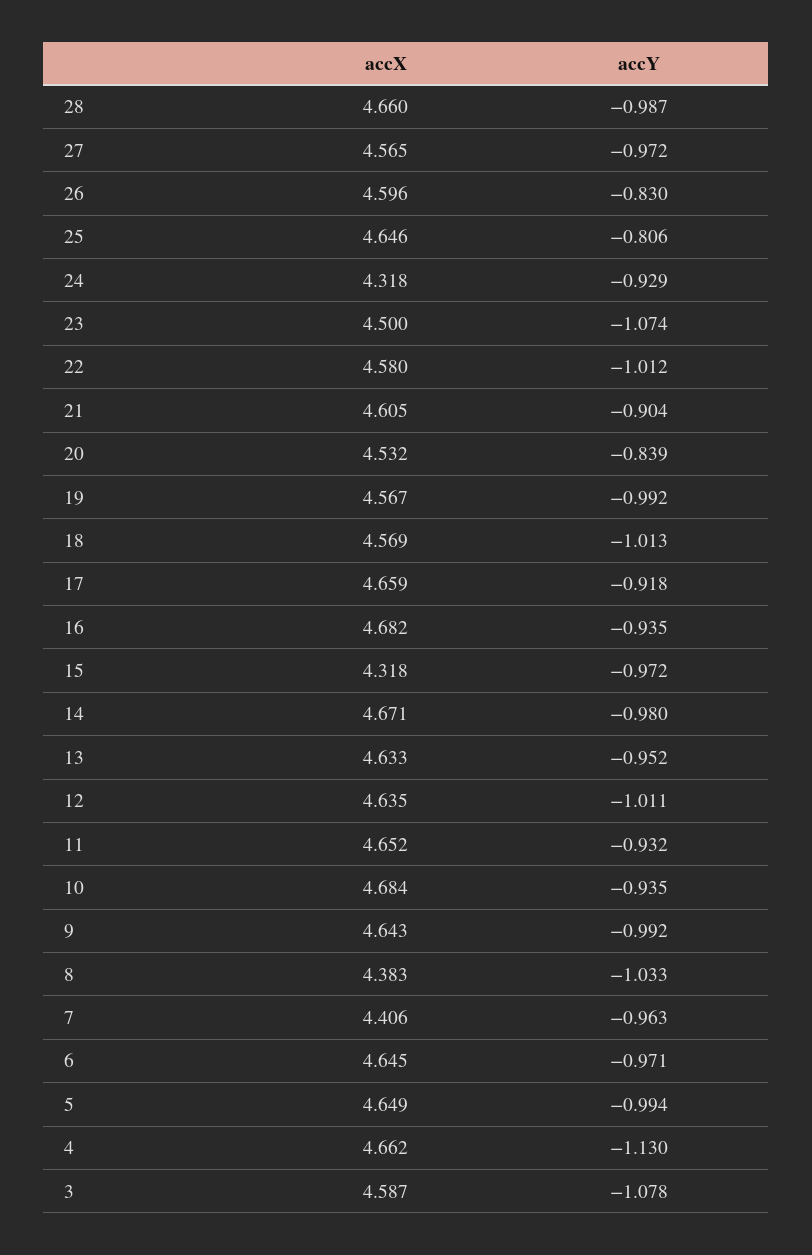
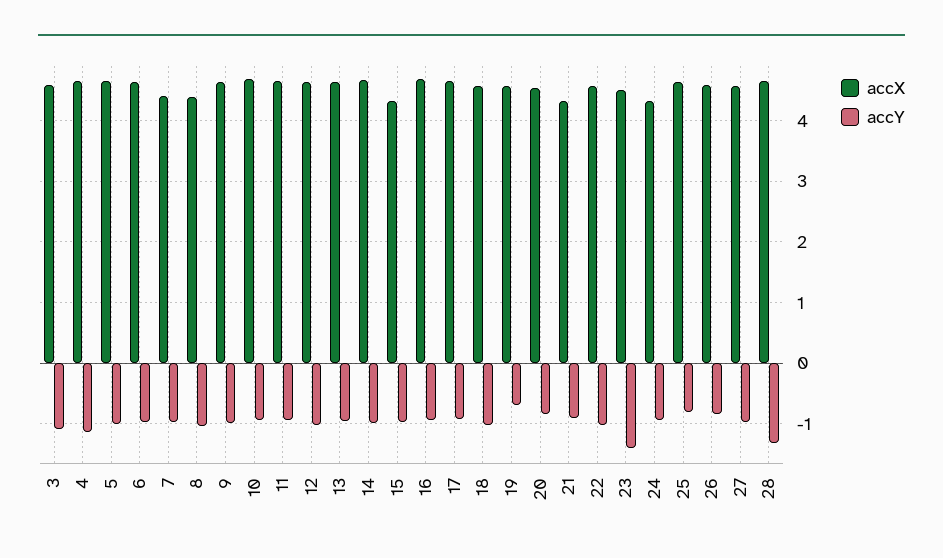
  {
    "accX": {
      "28": 4.66,
      "27": 4.565,
      "26": 4.596,
      "25": 4.646,
      "24": 4.318,
      "23": 4.5,
      "22": 4.58,
-     "21": 4.605,
+     "21": 4.3,
      "20": 4.532,
      "19": 4.567,
      "18": 4.569,
      "17": 4.659,
      "16": 4.682,
      "15": 4.318,
      "14": 4.671,
      "13": 4.633,
      "12": 4.635,
      "11": 4.652,
      "10": 4.684,
      "9": 4.643,
      "8": 4.383,
      "7": 4.406,
      "6": 4.645,
      "5": 4.649,
      "4": 4.662,
      "3": 4.587
    },
    "accY": {
-     "28": -0.987,
+     "28": -1.3,
      "27": -0.972,
      "26": -0.83,
      "25": -0.806,
      "24": -0.929,
-     "23": -1.074,
+     "23": -1.4,
      "22": -1.012,
      "21": -0.904,
      "20": -0.839,
-     "19": -0.992,
+     "19": -0.7,
      "18": -1.013,
      "17": -0.918,
      "16": -0.935,
      "15": -0.972,
      "14": -0.98,
      "13": -0.952,
      "12": -1.011,
      "11": -0.932,
      "10": -0.935,
      "9": -0.992,
      "8": -1.033,
      "7": -0.963,
      "6": -0.971,
      "5": -0.994,
      "4": -1.13,
      "3": -1.078
    }
  }

